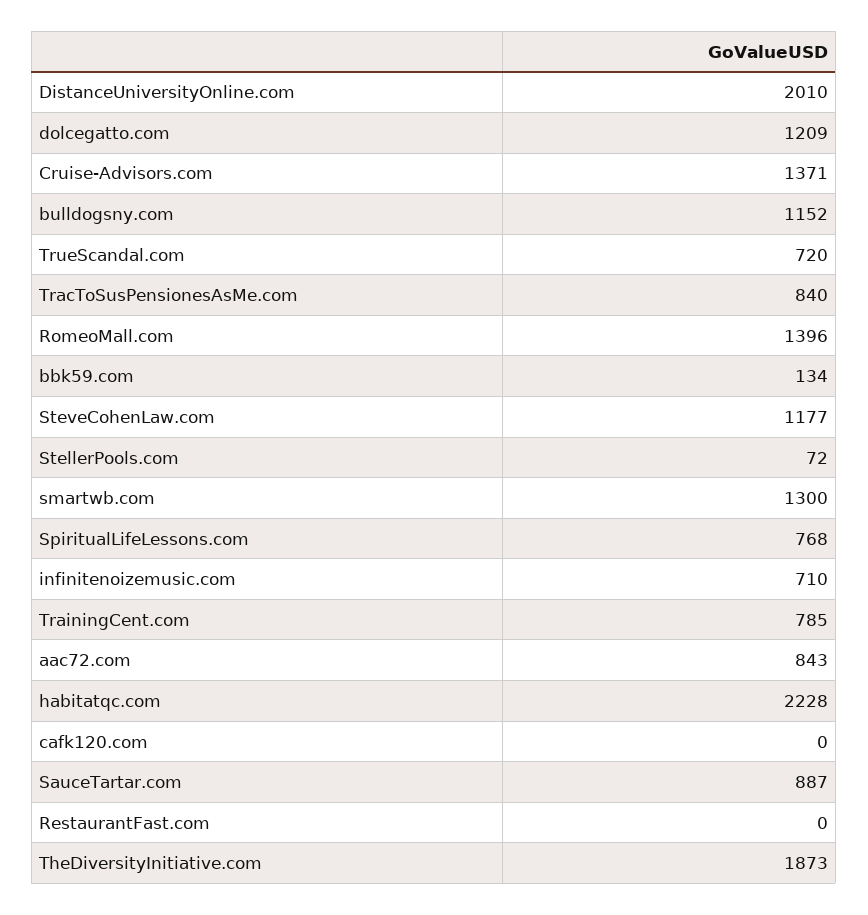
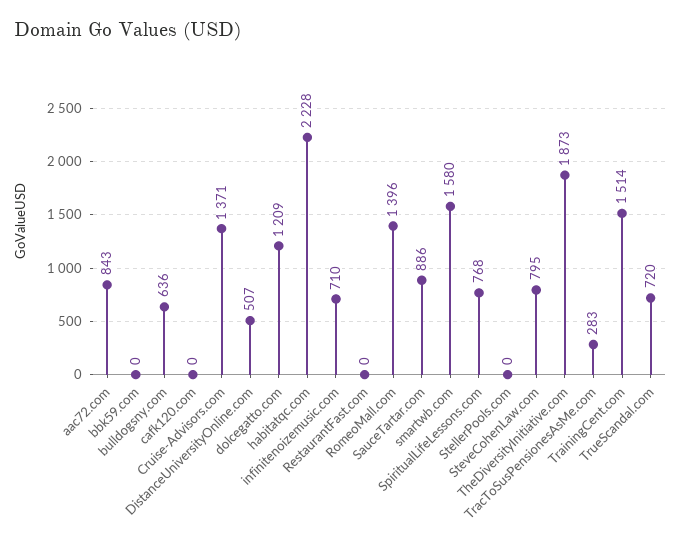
  {
-   "DistanceUniversityOnline.com": 2010,
+   "DistanceUniversityOnline.com": 507,
    "dolcegatto.com": 1209,
    "Cruise-Advisors.com": 1371,
-   "bulldogsny.com": 1152,
+   "bulldogsny.com": 636,
    "TrueScandal.com": 720,
-   "TracToSusPensionesAsMe.com": 840,
+   "TracToSusPensionesAsMe.com": 283,
    "RomeoMall.com": 1396,
-   "bbk59.com": 134,
+   "bbk59.com": 0,
-   "SteveCohenLaw.com": 1177,
+   "SteveCohenLaw.com": 795,
-   "StellerPools.com": 72,
+   "StellerPools.com": 0,
-   "smartwb.com": 1300,
+   "smartwb.com": 1580,
    "SpiritualLifeLessons.com": 768,
    "infinitenoizemusic.com": 710,
-   "TrainingCent.com": 785,
+   "TrainingCent.com": 1514,
    "aac72.com": 843,
    "habitatqc.com": 2228,
    "cafk120.com": 0,
-   "SauceTartar.com": 887,
+   "SauceTartar.com": 886,
    "RestaurantFast.com": 0,
    "TheDiversityInitiative.com": 1873
  }

